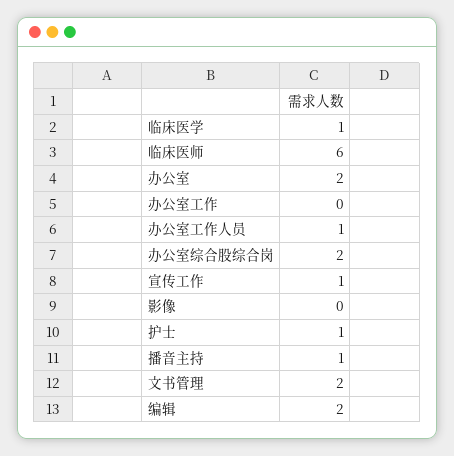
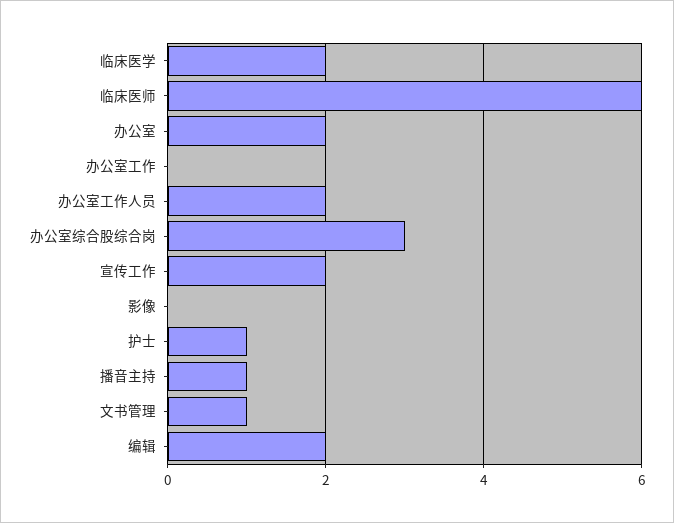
  {
-   "临床医学": 1,
+   "临床医学": 2,
    "临床医师": 6,
    "办公室": 2,
    "办公室工作": 0,
-   "办公室工作人员": 1,
+   "办公室工作人员": 2,
-   "办公室综合股综合岗": 2,
+   "办公室综合股综合岗": 3,
-   "宣传工作": 1,
+   "宣传工作": 2,
    "影像": 0,
    "护士": 1,
    "播音主持": 1,
-   "文书管理": 2,
+   "文书管理": 1,
    "编辑": 2
  }

